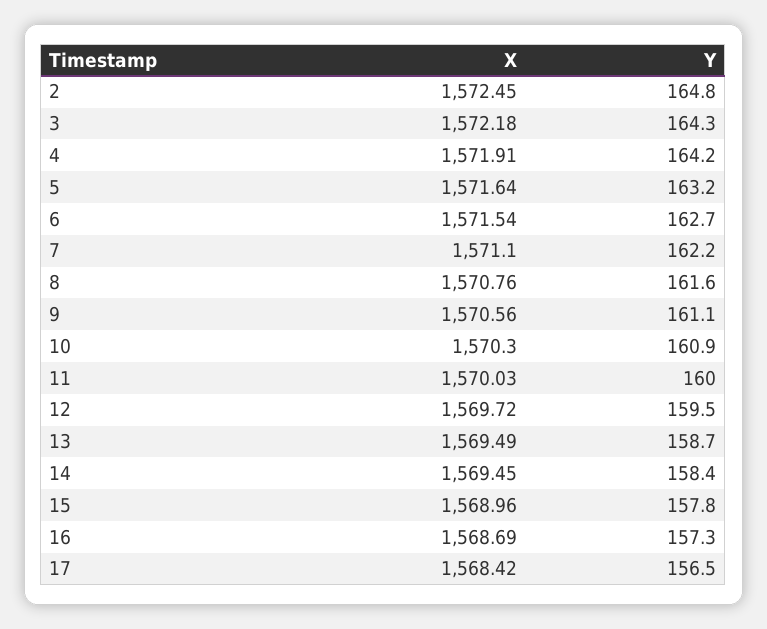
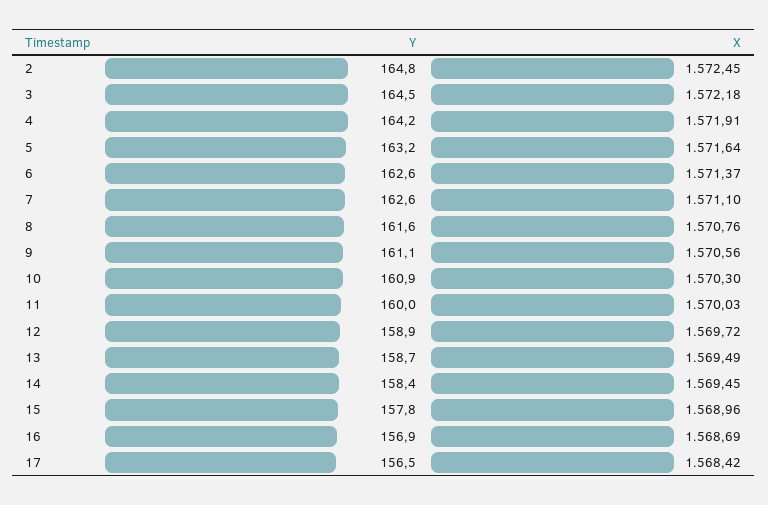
  {
    "X": {
      "2": 1572.45,
      "3": 1572.18,
      "4": 1571.91,
      "5": 1571.64,
-     "6": 1571.54,
+     "6": 1571.37,
      "7": 1571.1,
      "8": 1570.76,
      "9": 1570.56,
      "10": 1570.3,
      "11": 1570.03,
      "12": 1569.72,
      "13": 1569.49,
      "14": 1569.45,
      "15": 1568.96,
      "16": 1568.69,
      "17": 1568.42
    },
    "Y": {
      "2": 164.8,
-     "3": 164.3,
+     "3": 164.5,
      "4": 164.2,
      "5": 163.2,
-     "6": 162.7,
+     "6": 162.6,
-     "7": 162.2,
+     "7": 162.6,
      "8": 161.6,
      "9": 161.1,
      "10": 160.9,
      "11": 160,
-     "12": 159.5,
+     "12": 158.9,
      "13": 158.7,
      "14": 158.4,
      "15": 157.8,
-     "16": 157.3,
+     "16": 156.9,
      "17": 156.5
    }
  }

